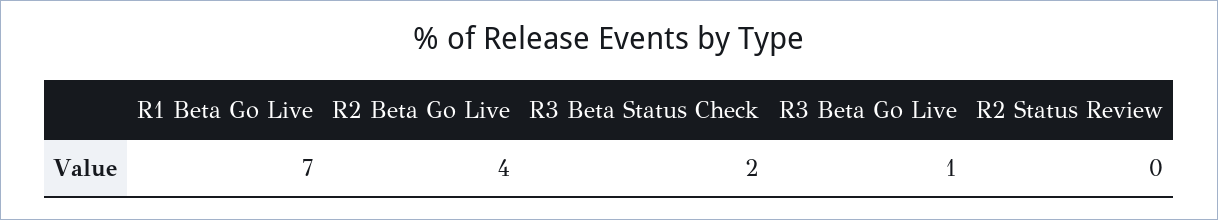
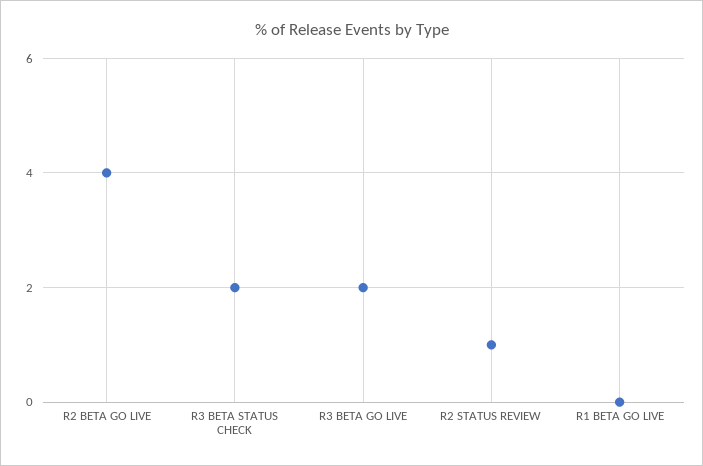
  {
-   "R1 Beta Go Live": 7,
+   "R1 Beta Go Live": 0,
    "R2 Beta Go Live": 4,
    "R3 Beta Status Check": 2,
-   "R3 Beta Go Live": 1,
+   "R3 Beta Go Live": 2,
-   "R2 Status Review": 0
+   "R2 Status Review": 1
  }

